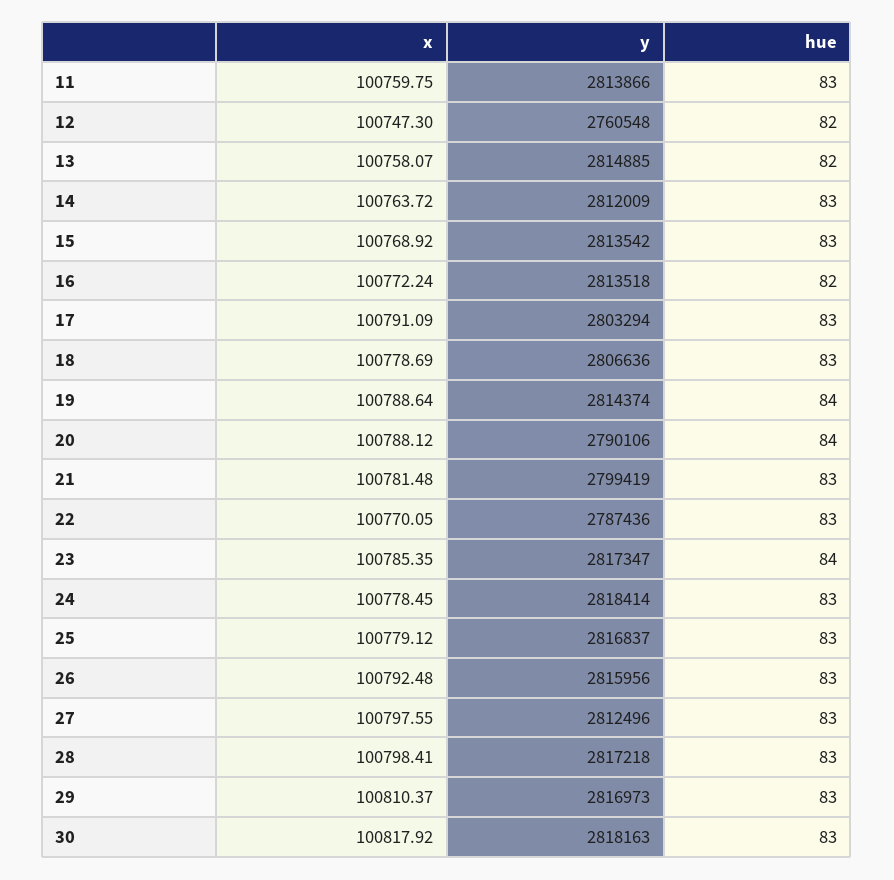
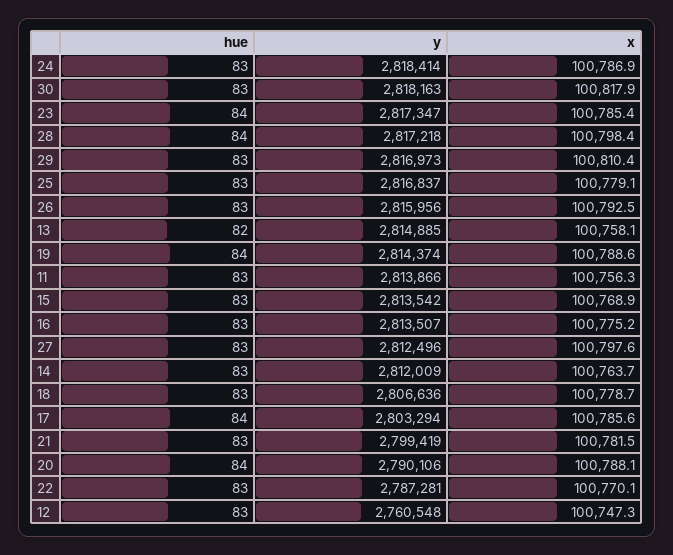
  {
    "x": {
-     "11": 100759.75,
+     "11": 100756.3,
      "12": 100747.3,
      "13": 100758.07,
      "14": 100763.72,
      "15": 100768.92,
-     "16": 100772.24,
+     "16": 100775.2,
-     "17": 100791.09,
+     "17": 100785.6,
      "18": 100778.69,
      "19": 100788.64,
      "20": 100788.12,
      "21": 100781.48,
      "22": 100770.05,
      "23": 100785.35,
-     "24": 100778.45,
+     "24": 100786.9,
      "25": 100779.12,
      "26": 100792.48,
      "27": 100797.55,
      "28": 100798.41,
      "29": 100810.37,
      "30": 100817.92
    },
    "y": {
      "11": 2813866,
      "12": 2760548,
      "13": 2814885,
      "14": 2812009,
      "15": 2813542,
-     "16": 2813518,
+     "16": 2813507,
      "17": 2803294,
      "18": 2806636,
      "19": 2814374,
      "20": 2790106,
      "21": 2799419,
-     "22": 2787436,
+     "22": 2787281,
      "23": 2817347,
      "24": 2818414,
      "25": 2816837,
      "26": 2815956,
      "27": 2812496,
      "28": 2817218,
      "29": 2816973,
      "30": 2818163
    },
    "hue": {
      "11": 83,
-     "12": 82,
+     "12": 83,
      "13": 82,
      "14": 83,
      "15": 83,
-     "16": 82,
+     "16": 83,
-     "17": 83,
+     "17": 84,
      "18": 83,
      "19": 84,
      "20": 84,
      "21": 83,
      "22": 83,
      "23": 84,
      "24": 83,
      "25": 83,
      "26": 83,
      "27": 83,
-     "28": 83,
+     "28": 84,
      "29": 83,
      "30": 83
    }
  }

